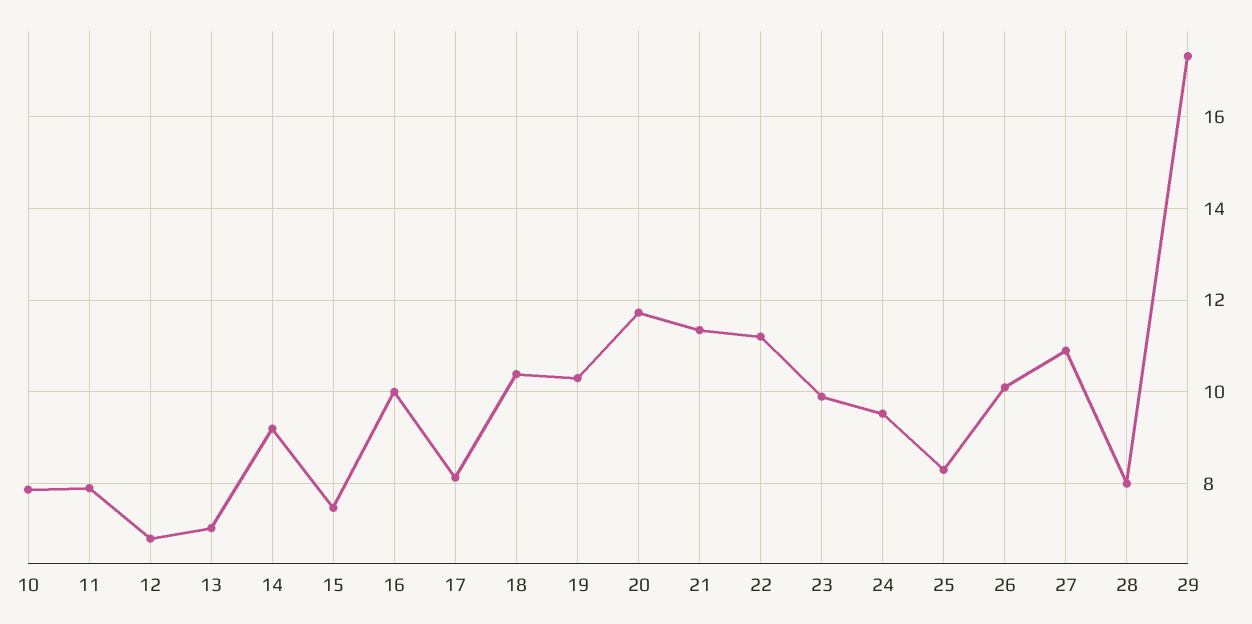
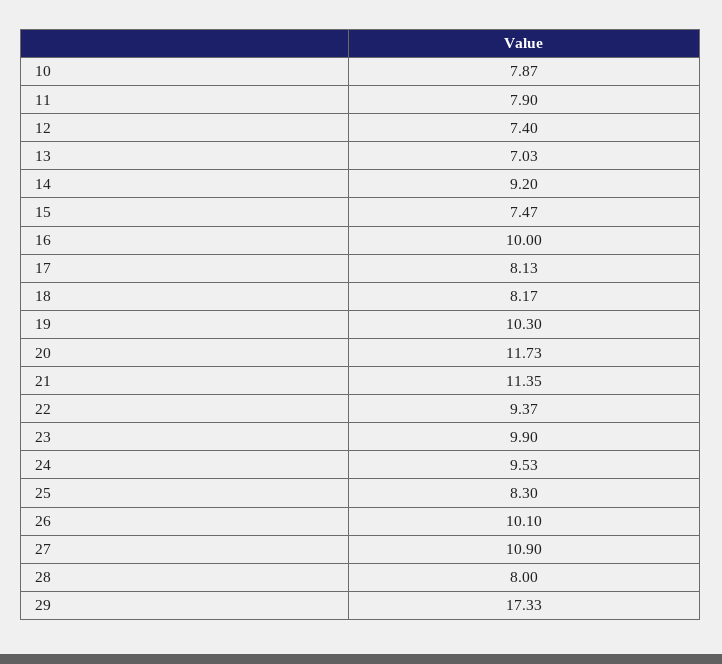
  {
    "10": 7.87,
    "11": 7.9,
-   "12": 6.8,
+   "12": 7.4,
    "13": 7.03,
    "14": 9.2,
    "15": 7.47,
    "16": 10,
    "17": 8.13,
-   "18": 10.4,
+   "18": 8.17,
    "19": 10.3,
    "20": 11.73,
    "21": 11.35,
-   "22": 11.2,
+   "22": 9.37,
    "23": 9.9,
    "24": 9.53,
    "25": 8.3,
    "26": 10.1,
    "27": 10.9,
    "28": 8,
    "29": 17.33
  }

